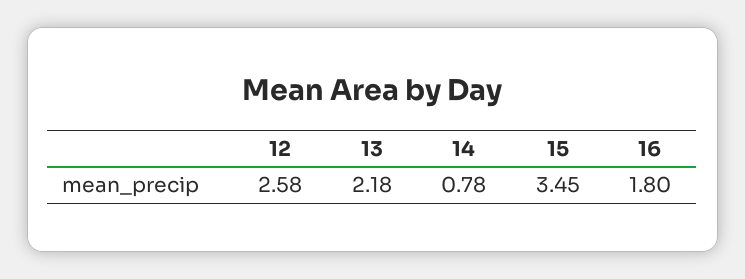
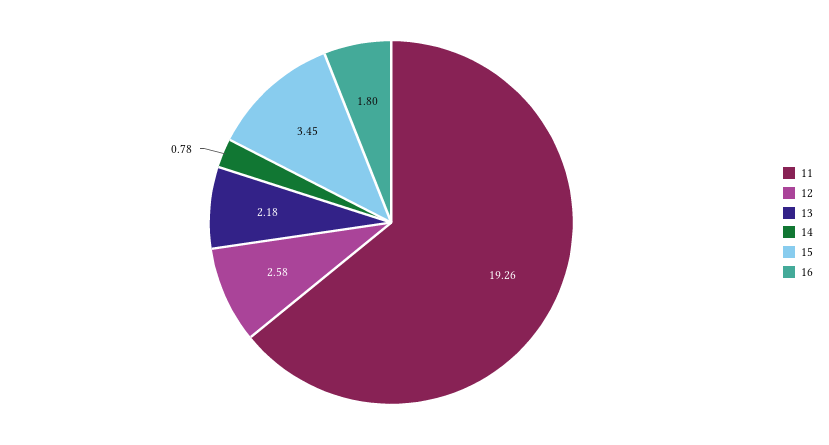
  {
    "12": 2.58,
    "13": 2.18,
    "14": 0.78,
    "15": 3.45,
-   "16": 1.8
+   "16": 1.8,
+   "11": 19.26
  }

